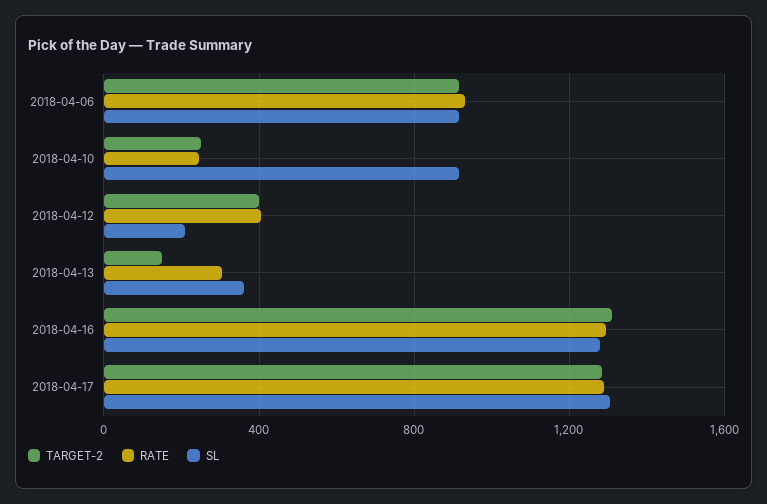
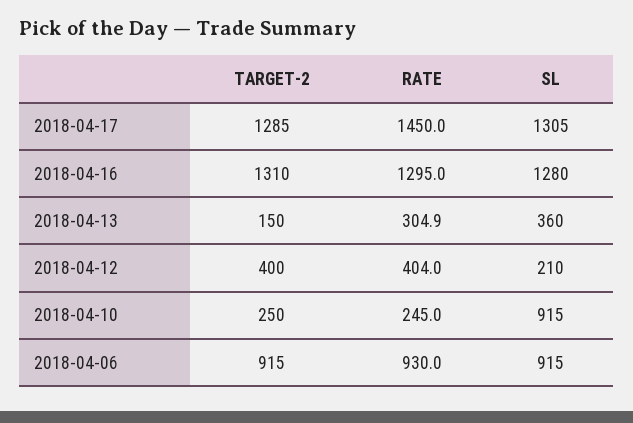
  {
    "TARGET-2": {
      "2018-04-06": 915,
      "2018-04-10": 250,
      "2018-04-12": 400,
      "2018-04-13": 150,
      "2018-04-16": 1310,
      "2018-04-17": 1285
    },
    "RATE": {
      "2018-04-06": 930,
      "2018-04-10": 245,
      "2018-04-12": 404,
      "2018-04-13": 304.9,
      "2018-04-16": 1295,
-     "2018-04-17": 1300
+     "2018-04-17": 1450
    },
    "SL": {
      "2018-04-06": 915,
      "2018-04-10": 915,
      "2018-04-12": 210,
      "2018-04-13": 360,
      "2018-04-16": 1280,
      "2018-04-17": 1305
    }
  }

